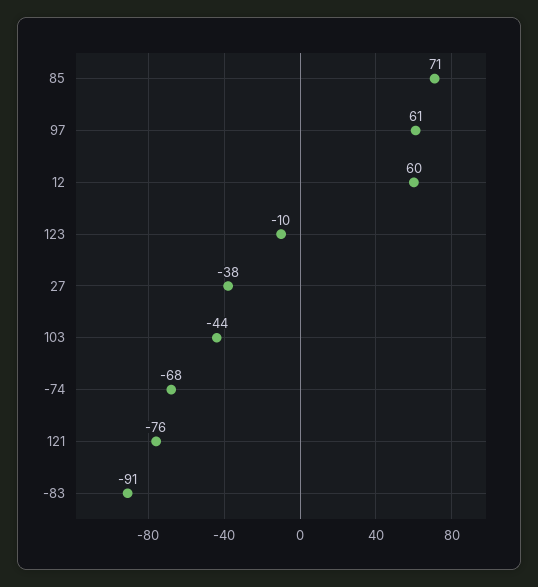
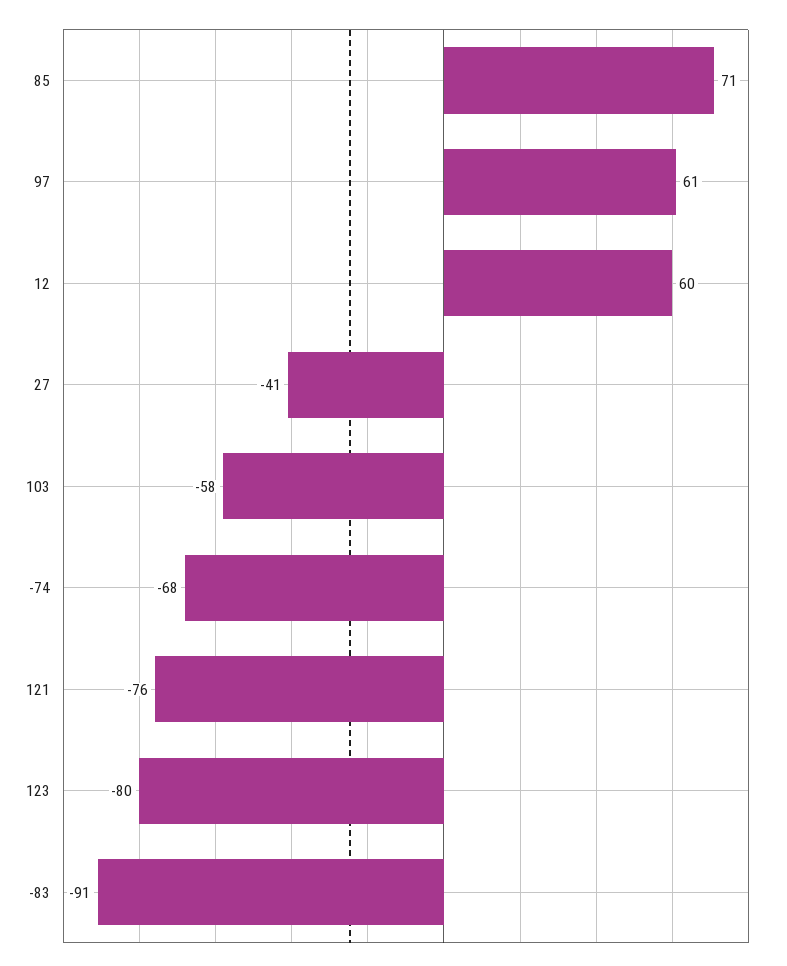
  {
    "85": 71,
    "97": 61,
    "12": 60,
-   "123": -10,
+   "123": -80,
-   "27": -38,
+   "27": -41,
-   "103": -44,
+   "103": -58,
    "-74": -68,
    "121": -76,
    "-83": -91
  }

